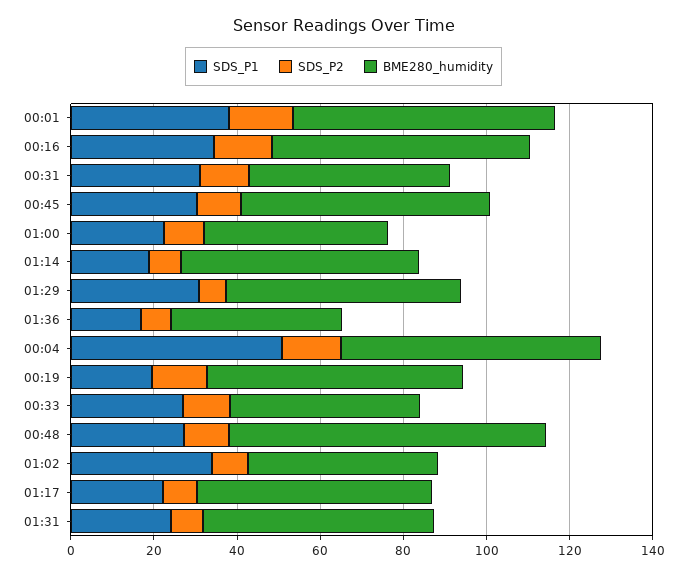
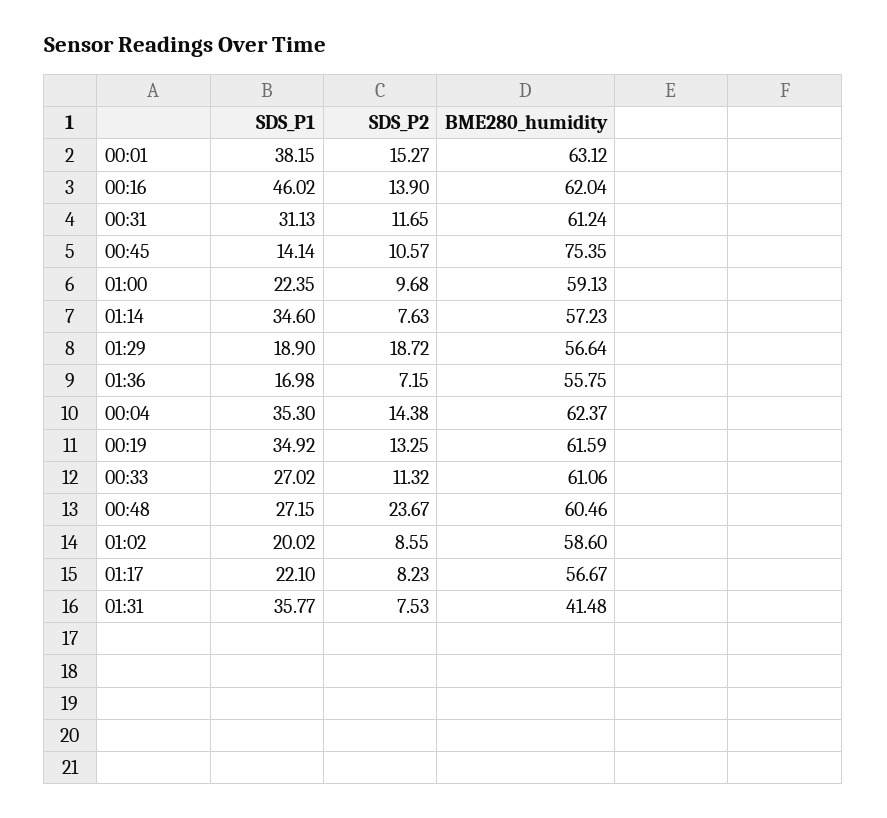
  {
    "SDS_P1": {
      "00:01": 38.15,
-     "00:16": 35,
+     "00:16": 46.02,
      "00:31": 31.13,
-     "00:45": 30,
+     "00:45": 14.14,
      "01:00": 22.35,
-     "01:14": 20,
+     "01:14": 34.6,
-     "01:29": 30,
+     "01:29": 18.9,
      "01:36": 16.98,
-     "00:04": 50,
+     "00:04": 35.3,
-     "00:19": 20,
+     "00:19": 34.92,
      "00:33": 27.02,
      "00:48": 27.15,
-     "01:02": 35,
+     "01:02": 20.02,
      "01:17": 22.1,
-     "01:31": 25
+     "01:31": 35.77
    },
    "SDS_P2": {
      "00:01": 15.27,
      "00:16": 13.9,
      "00:31": 11.65,
      "00:45": 10.57,
      "01:00": 9.68,
      "01:14": 7.63,
-     "01:29": 5,
+     "01:29": 18.72,
      "01:36": 7.15,
      "00:04": 14.38,
      "00:19": 13.25,
      "00:33": 11.32,
-     "00:48": 10,
+     "00:48": 23.67,
      "01:02": 8.55,
      "01:17": 8.23,
      "01:31": 7.53
    },
    "BME280_humidity": {
      "00:01": 63.12,
      "00:16": 62.04,
-     "00:31": 50,
+     "00:31": 61.24,
-     "00:45": 60,
+     "00:45": 75.35,
-     "01:00": 45,
+     "01:00": 59.13,
      "01:14": 57.23,
      "01:29": 56.64,
-     "01:36": 40,
+     "01:36": 55.75,
      "00:04": 62.37,
      "00:19": 61.59,
-     "00:33": 45,
+     "00:33": 61.06,
-     "00:48": 75,
+     "00:48": 60.46,
-     "01:02": 45,
+     "01:02": 58.6,
      "01:17": 56.67,
-     "01:31": 55
+     "01:31": 41.48
    }
  }

